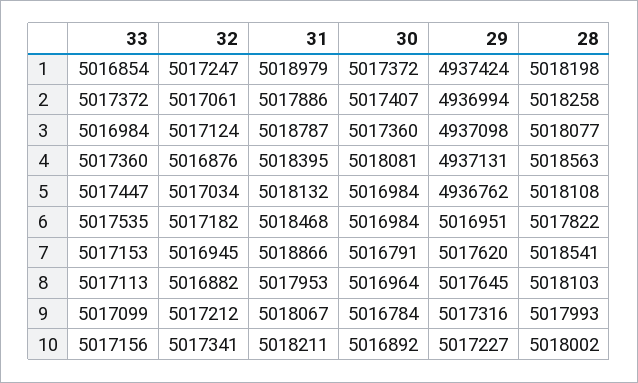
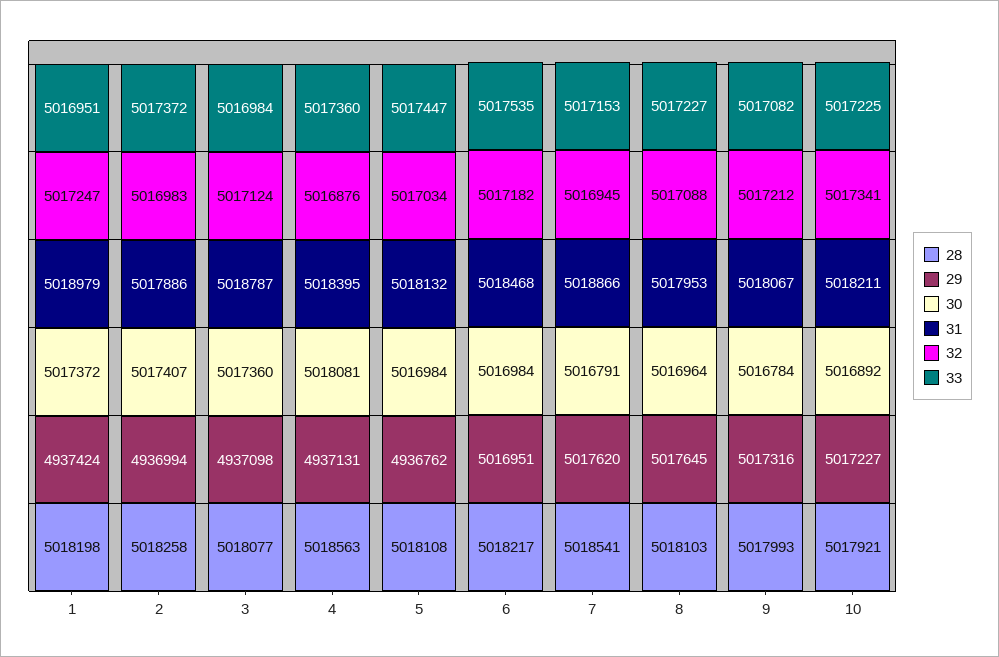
  {
    "33": {
-     "1": 5016854,
+     "1": 5016951,
      "2": 5017372,
      "3": 5016984,
      "4": 5017360,
      "5": 5017447,
      "6": 5017535,
      "7": 5017153,
-     "8": 5017113,
+     "8": 5017227,
-     "9": 5017099,
+     "9": 5017082,
-     "10": 5017156
+     "10": 5017225
    },
    "32": {
      "1": 5017247,
-     "2": 5017061,
+     "2": 5016983,
      "3": 5017124,
      "4": 5016876,
      "5": 5017034,
      "6": 5017182,
      "7": 5016945,
-     "8": 5016882,
+     "8": 5017088,
      "9": 5017212,
      "10": 5017341
    },
    "31": {
      "1": 5018979,
      "2": 5017886,
      "3": 5018787,
      "4": 5018395,
      "5": 5018132,
      "6": 5018468,
      "7": 5018866,
      "8": 5017953,
      "9": 5018067,
      "10": 5018211
    },
    "30": {
      "1": 5017372,
      "2": 5017407,
      "3": 5017360,
      "4": 5018081,
      "5": 5016984,
      "6": 5016984,
      "7": 5016791,
      "8": 5016964,
      "9": 5016784,
      "10": 5016892
    },
    "29": {
      "1": 4937424,
      "2": 4936994,
      "3": 4937098,
      "4": 4937131,
      "5": 4936762,
      "6": 5016951,
      "7": 5017620,
      "8": 5017645,
      "9": 5017316,
      "10": 5017227
    },
    "28": {
      "1": 5018198,
      "2": 5018258,
      "3": 5018077,
      "4": 5018563,
      "5": 5018108,
-     "6": 5017822,
+     "6": 5018217,
      "7": 5018541,
      "8": 5018103,
      "9": 5017993,
-     "10": 5018002
+     "10": 5017921
    }
  }

